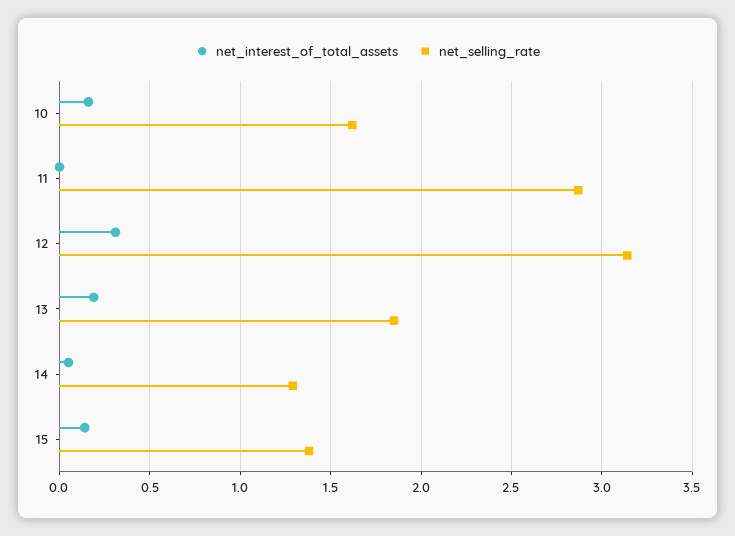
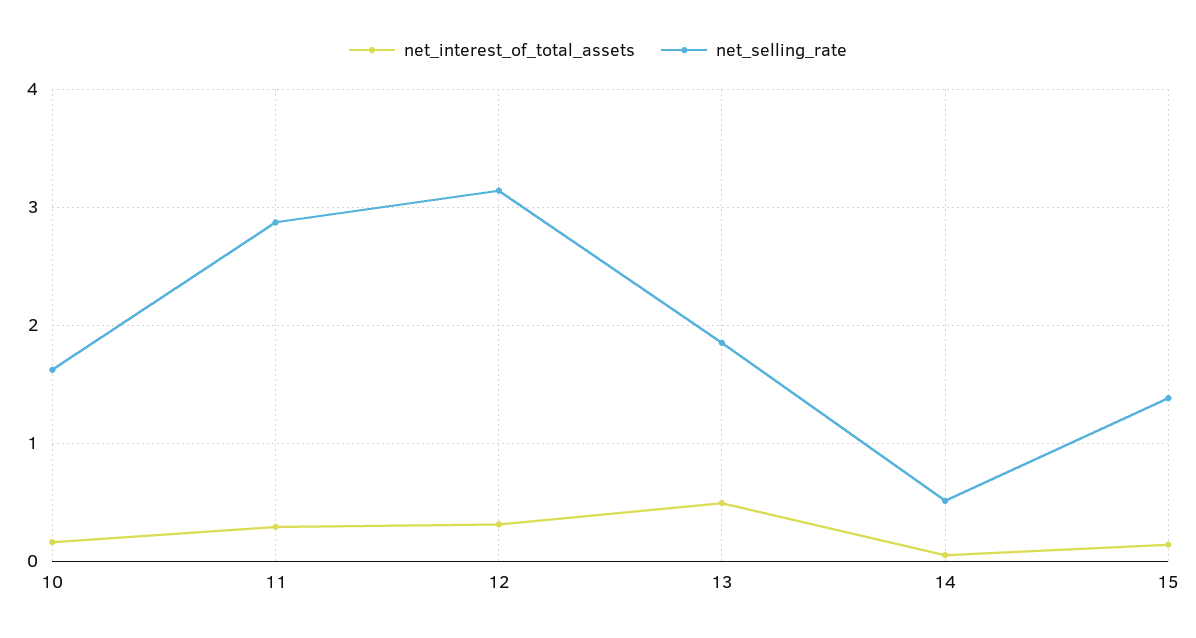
  {
    "net_interest_of_total_assets": {
      "10": 0.15,
-     "11": 0,
+     "11": 0.3,
      "12": 0.3,
-     "13": 0.2,
+     "13": 0.5,
      "14": 0.05,
      "15": 0.15
    },
    "net_selling_rate": {
      "10": 1.6,
      "11": 2.85,
      "12": 3.15,
      "13": 1.85,
-     "14": 1.3,
+     "14": 0.5,
      "15": 1.4
    }
  }

